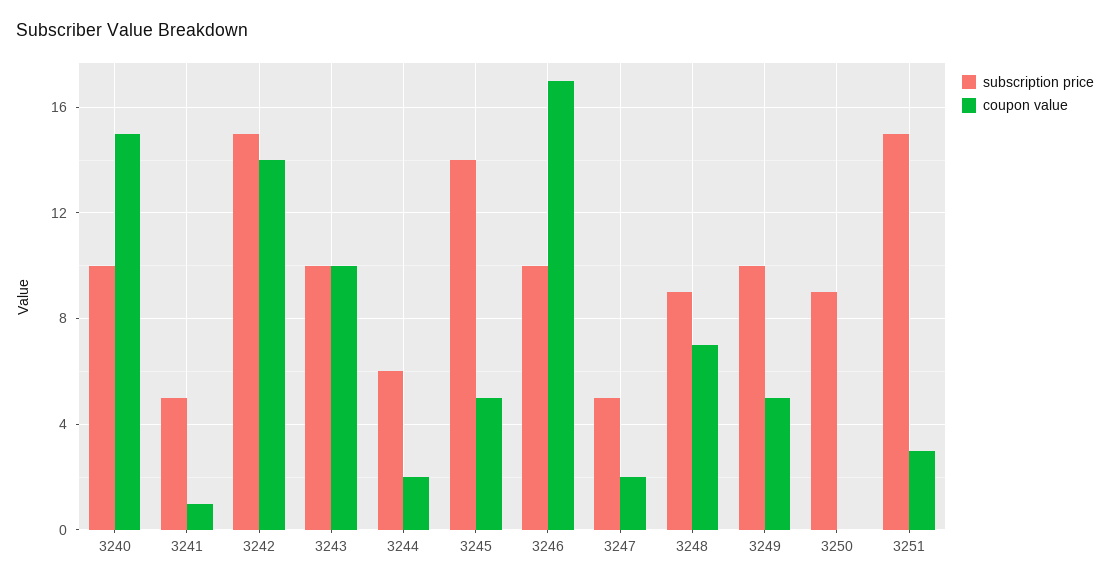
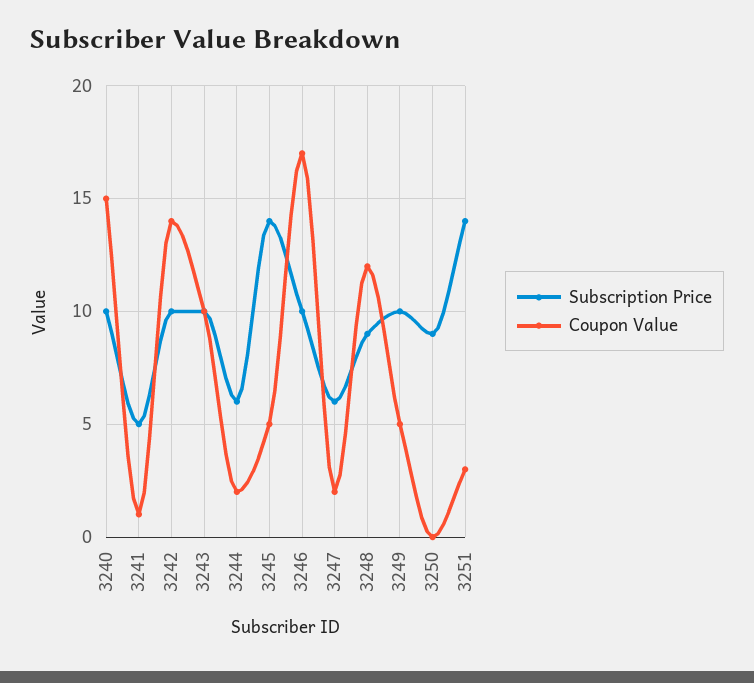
  {
    "subscription price": {
      "3240": 10,
      "3241": 5,
-     "3242": 15,
+     "3242": 10,
      "3243": 10,
      "3244": 6,
      "3245": 14,
      "3246": 10,
-     "3247": 5,
+     "3247": 6,
      "3248": 9,
      "3249": 10,
      "3250": 9,
-     "3251": 15
+     "3251": 14
    },
    "coupon value": {
      "3240": 15,
      "3241": 1,
      "3242": 14,
      "3243": 10,
      "3244": 2,
      "3245": 5,
      "3246": 17,
      "3247": 2,
-     "3248": 7,
+     "3248": 12,
      "3249": 5,
      "3250": 0,
      "3251": 3
    }
  }

